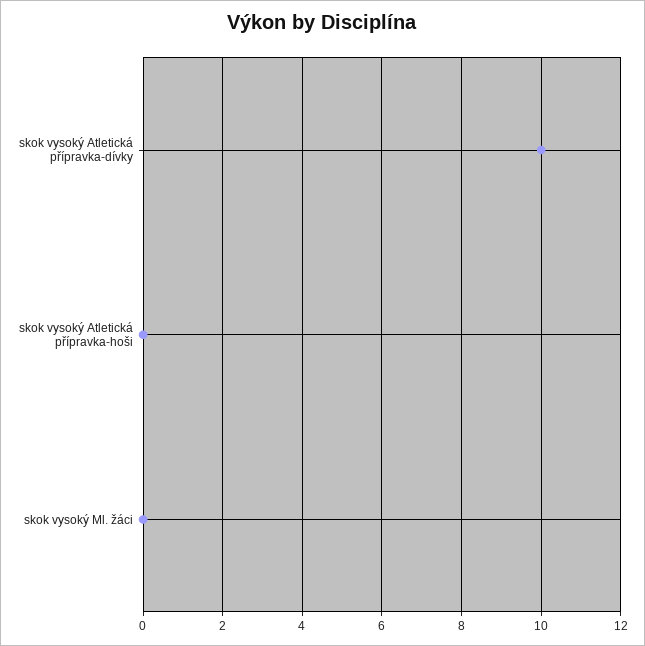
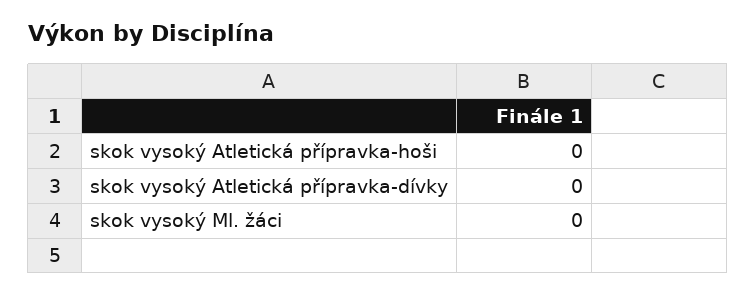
  {
-   "skok vysoký Atletická přípravka-dívky": 10,
+   "skok vysoký Atletická přípravka-dívky": 0,
    "skok vysoký Atletická přípravka-hoši": 0,
    "skok vysoký Ml. žáci": 0
  }

